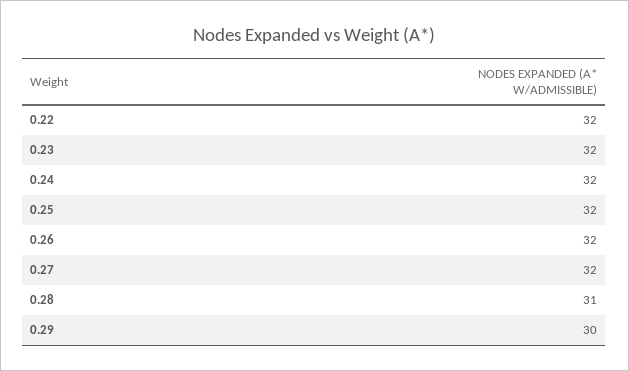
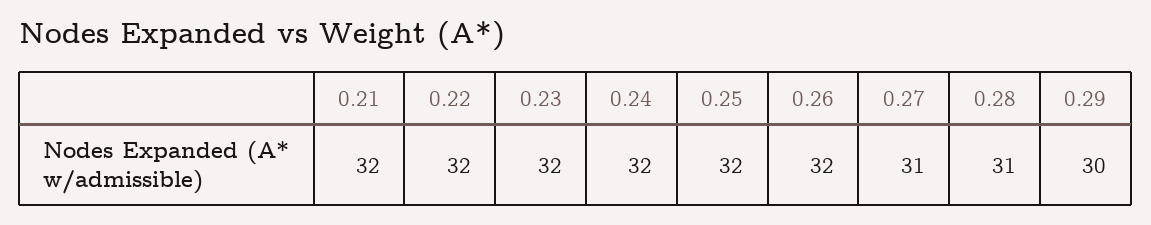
  {
    "0.22": 32,
    "0.23": 32,
    "0.24": 32,
    "0.25": 32,
    "0.26": 32,
-   "0.27": 32,
+   "0.27": 31,
    "0.28": 31,
-   "0.29": 30
+   "0.29": 30,
+   "0.21": 32
  }

